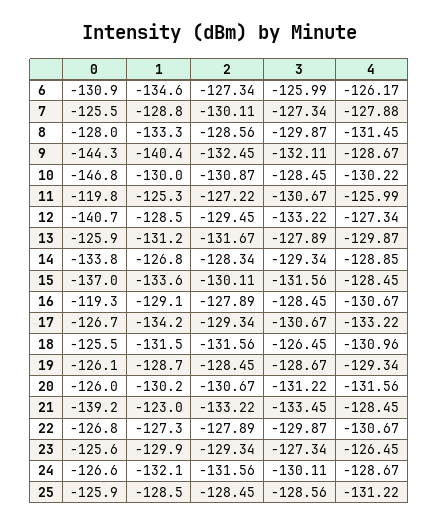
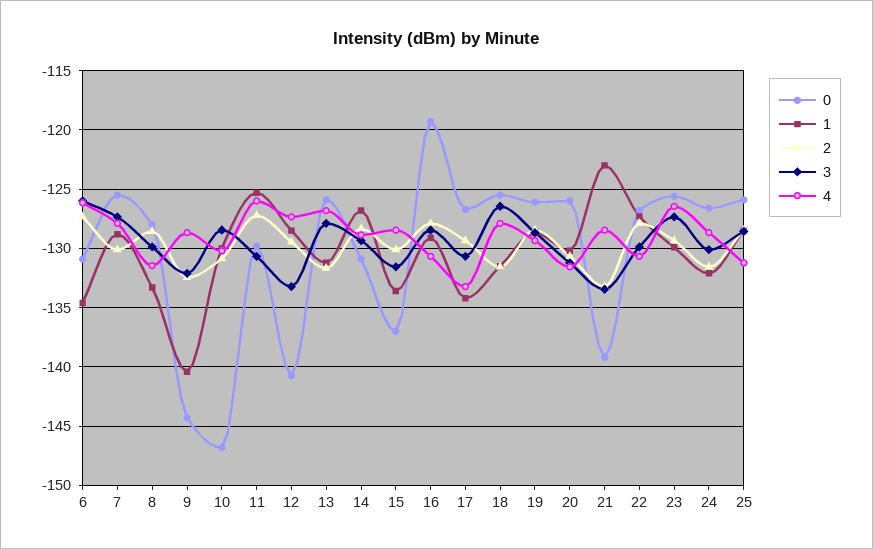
  {
    "0": {
      "6": -130.9,
      "7": -125.5,
      "8": -128,
      "9": -144.3,
      "10": -146.8,
-     "11": -119.8,
+     "11": -130,
      "12": -140.7,
      "13": -125.9,
-     "14": -133.8,
+     "14": -131,
      "15": -137,
      "16": -119.3,
      "17": -126.7,
      "18": -125.5,
      "19": -126.1,
      "20": -126,
      "21": -139.2,
      "22": -126.8,
      "23": -125.6,
      "24": -126.6,
      "25": -125.9
    },
    "1": {
      "6": -134.6,
      "7": -128.8,
      "8": -133.3,
      "9": -140.4,
      "10": -130,
      "11": -125.3,
      "12": -128.5,
      "13": -131.2,
      "14": -126.8,
      "15": -133.6,
      "16": -129.1,
      "17": -134.2,
      "18": -131.5,
      "19": -128.7,
      "20": -130.2,
      "21": -123,
      "22": -127.3,
      "23": -129.9,
      "24": -132.1,
      "25": -128.5
    },
    "2": {
      "6": -127.34,
      "7": -130.11,
      "8": -128.56,
      "9": -132.45,
      "10": -130.87,
      "11": -127.22,
      "12": -129.45,
      "13": -131.67,
      "14": -128.34,
      "15": -130.11,
      "16": -127.89,
      "17": -129.34,
      "18": -131.56,
      "19": -128.45,
      "20": -130.67,
      "21": -133.22,
      "22": -127.89,
      "23": -129.34,
      "24": -131.56,
      "25": -128.45
    },
    "3": {
      "6": -125.99,
      "7": -127.34,
      "8": -129.87,
      "9": -132.11,
      "10": -128.45,
      "11": -130.67,
      "12": -133.22,
      "13": -127.89,
      "14": -129.34,
      "15": -131.56,
      "16": -128.45,
      "17": -130.67,
      "18": -126.45,
      "19": -128.67,
      "20": -131.22,
      "21": -133.45,
      "22": -129.87,
      "23": -127.34,
      "24": -130.11,
      "25": -128.56
    },
    "4": {
      "6": -126.17,
      "7": -127.88,
      "8": -131.45,
      "9": -128.67,
      "10": -130.22,
      "11": -125.99,
      "12": -127.34,
-     "13": -129.87,
+     "13": -127,
      "14": -128.85,
      "15": -128.45,
      "16": -130.67,
      "17": -133.22,
-     "18": -130.96,
+     "18": -128,
      "19": -129.34,
      "20": -131.56,
      "21": -128.45,
      "22": -130.67,
      "23": -126.45,
      "24": -128.67,
      "25": -131.22
    }
  }

